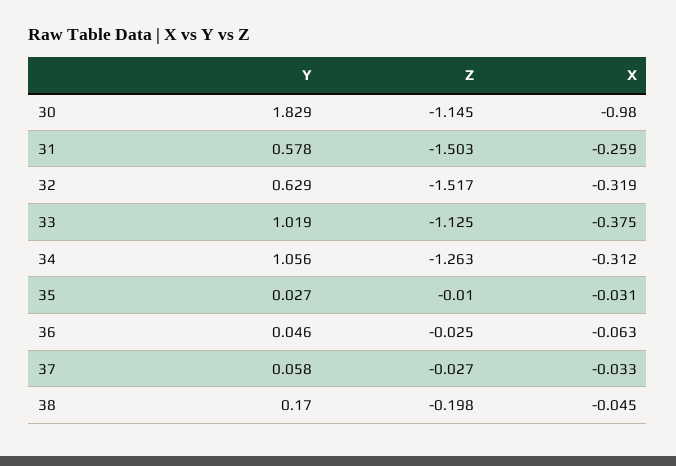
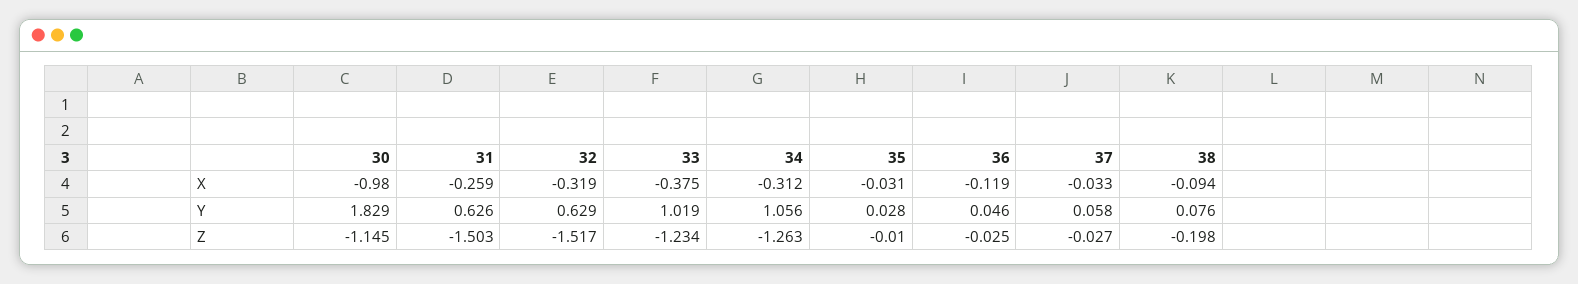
  {
    "Y": {
      "30": 1.829,
-     "31": 0.578,
+     "31": 0.626,
      "32": 0.629,
      "33": 1.019,
      "34": 1.056,
-     "35": 0.027,
+     "35": 0.028,
      "36": 0.046,
      "37": 0.058,
-     "38": 0.17
+     "38": 0.076
    },
    "Z": {
      "30": -1.145,
      "31": -1.503,
      "32": -1.517,
-     "33": -1.125,
+     "33": -1.234,
      "34": -1.263,
      "35": -0.01,
      "36": -0.025,
      "37": -0.027,
      "38": -0.198
    },
    "X": {
      "30": -0.98,
      "31": -0.259,
      "32": -0.319,
      "33": -0.375,
      "34": -0.312,
      "35": -0.031,
-     "36": -0.063,
+     "36": -0.119,
      "37": -0.033,
-     "38": -0.045
+     "38": -0.094
    }
  }

